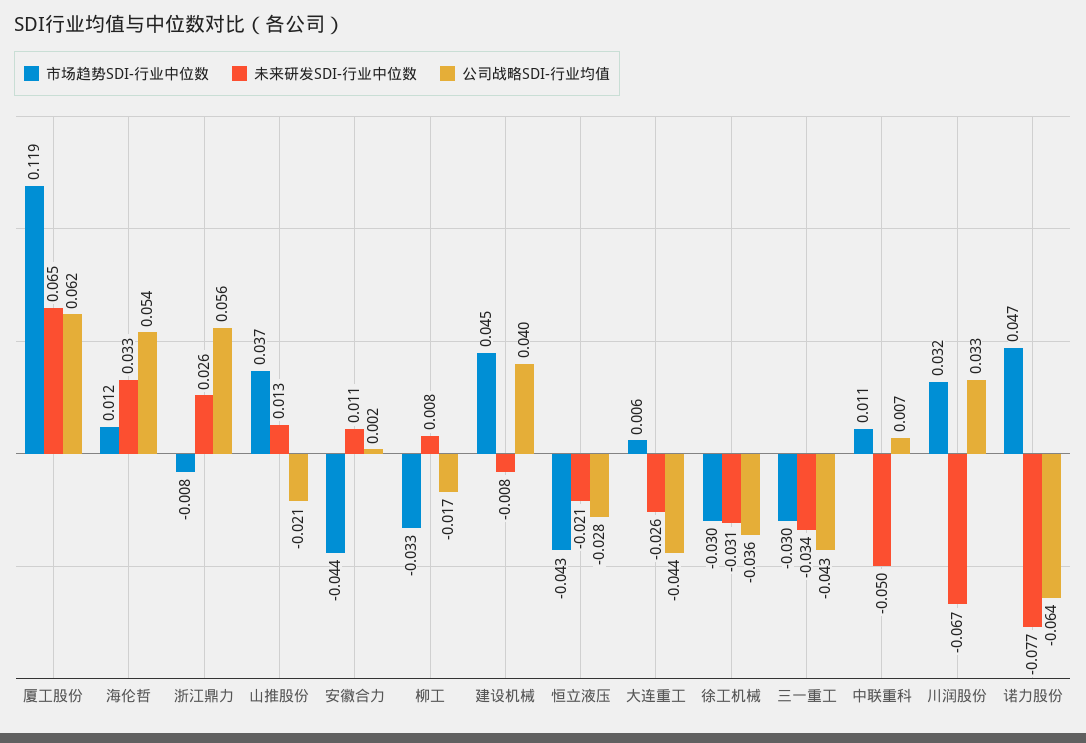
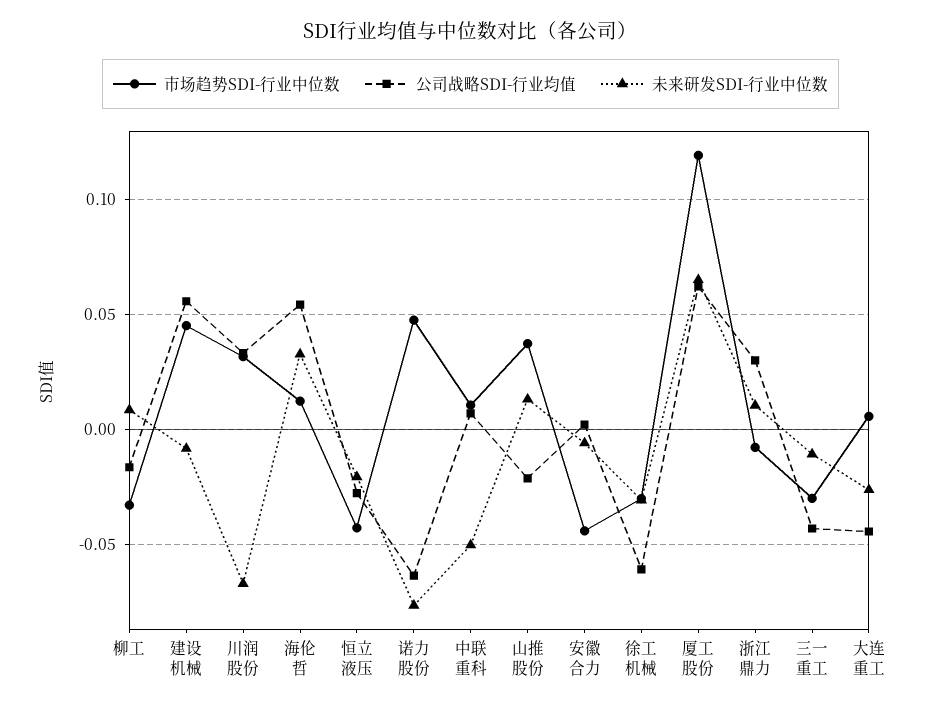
  {
    "市场趋势SDI-行业中位数": {
      "厦工股份": 0.119,
      "海伦哲": 0.012,
      "浙江鼎力": -0.008,
      "山推股份": 0.037,
      "安徽合力": -0.044,
      "柳工": -0.033,
      "建设机械": 0.045,
      "恒立液压": -0.043,
      "大连重工": 0.006,
      "徐工机械": -0.03,
      "三一重工": -0.03,
      "中联重科": 0.011,
      "川润股份": 0.032,
      "诺力股份": 0.047
    },
    "未来研发SDI-行业中位数": {
      "厦工股份": 0.065,
      "海伦哲": 0.033,
-     "浙江鼎力": 0.026,
+     "浙江鼎力": 0.01,
      "山推股份": 0.013,
-     "安徽合力": 0.011,
+     "安徽合力": -0.005,
      "柳工": 0.008,
      "建设机械": -0.008,
      "恒立液压": -0.021,
      "大连重工": -0.026,
      "徐工机械": -0.031,
-     "三一重工": -0.034,
+     "三一重工": -0.01,
      "中联重科": -0.05,
      "川润股份": -0.067,
      "诺力股份": -0.077
    },
    "公司战略SDI-行业均值": {
      "厦工股份": 0.062,
      "海伦哲": 0.054,
-     "浙江鼎力": 0.056,
+     "浙江鼎力": 0.03,
      "山推股份": -0.021,
      "安徽合力": 0.002,
      "柳工": -0.017,
-     "建设机械": 0.04,
+     "建设机械": 0.055,
      "恒立液压": -0.028,
      "大连重工": -0.044,
-     "徐工机械": -0.036,
+     "徐工机械": -0.06,
      "三一重工": -0.043,
      "中联重科": 0.007,
      "川润股份": 0.033,
      "诺力股份": -0.064
    }
  }

